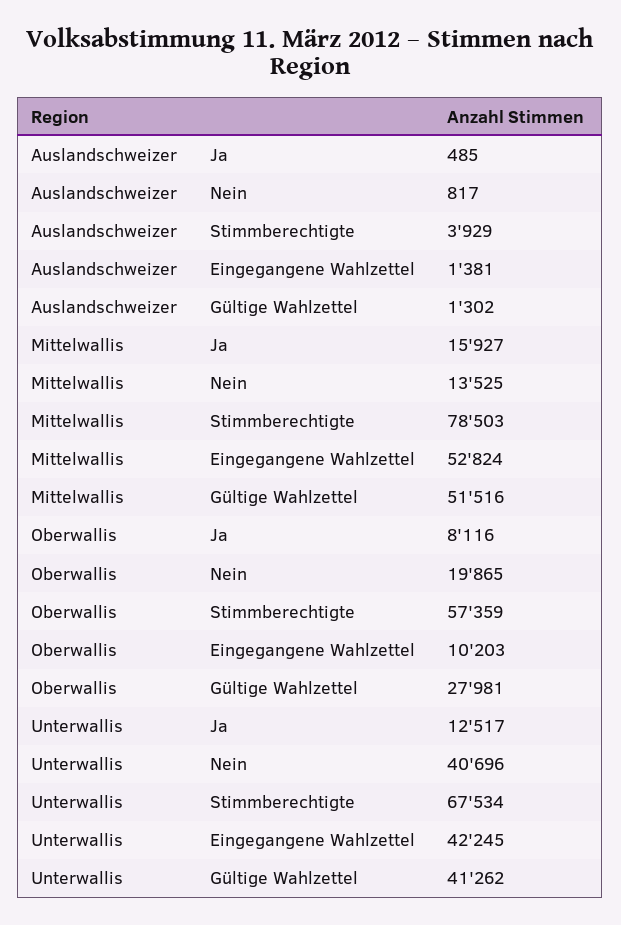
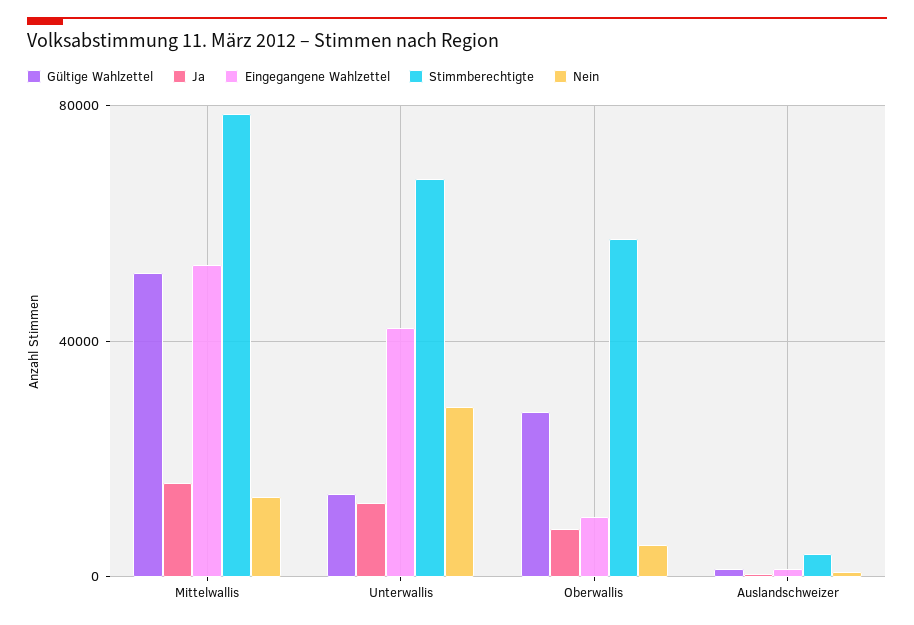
  {
    "Ja": {
      "Auslandschweizer": 485,
      "Mittelwallis": 15927,
      "Oberwallis": 8116,
      "Unterwallis": 12517
    },
    "Nein": {
      "Auslandschweizer": 817,
      "Mittelwallis": 13525,
-     "Oberwallis": 19865,
+     "Oberwallis": 5000,
-     "Unterwallis": 40696
+     "Unterwallis": 30000
    },
    "Stimmberechtigte": {
      "Auslandschweizer": 3929,
      "Mittelwallis": 78503,
      "Oberwallis": 57359,
      "Unterwallis": 67534
    },
    "Eingegangene Wahlzettel": {
      "Auslandschweizer": 1381,
      "Mittelwallis": 52824,
      "Oberwallis": 10203,
      "Unterwallis": 42245
    },
    "Gültige Wahlzettel": {
      "Auslandschweizer": 1302,
      "Mittelwallis": 51516,
      "Oberwallis": 27981,
-     "Unterwallis": 41262
+     "Unterwallis": 15000
    }
  }

